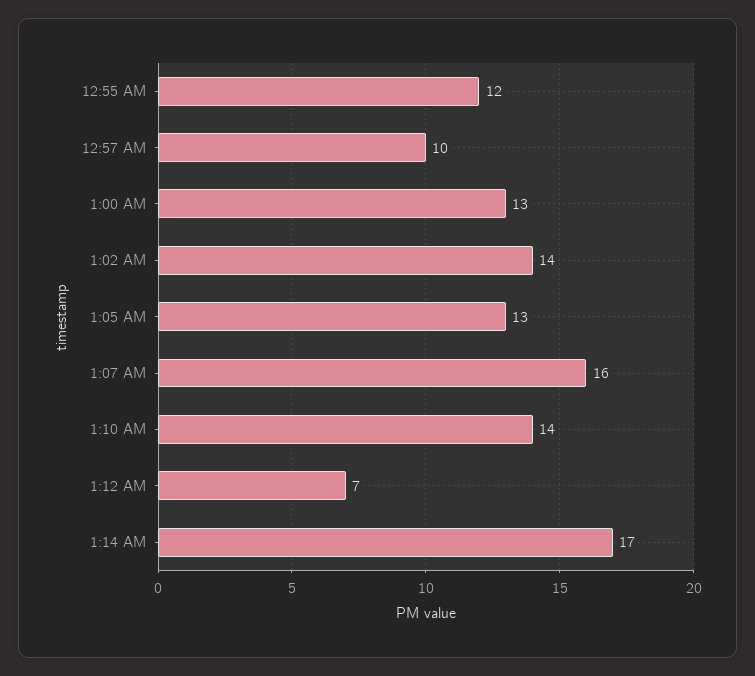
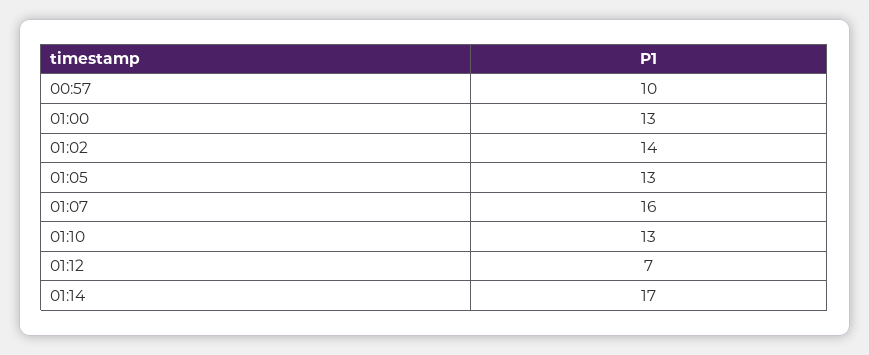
  {
-   "12:55 AM": 12,
    "12:57 AM": 10,
    "1:00 AM": 13,
    "1:02 AM": 14,
    "1:05 AM": 13,
    "1:07 AM": 16,
-   "1:10 AM": 14,
+   "1:10 AM": 13,
    "1:12 AM": 7,
    "1:14 AM": 17
  }

